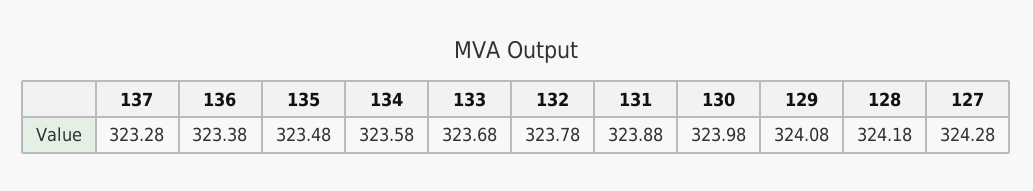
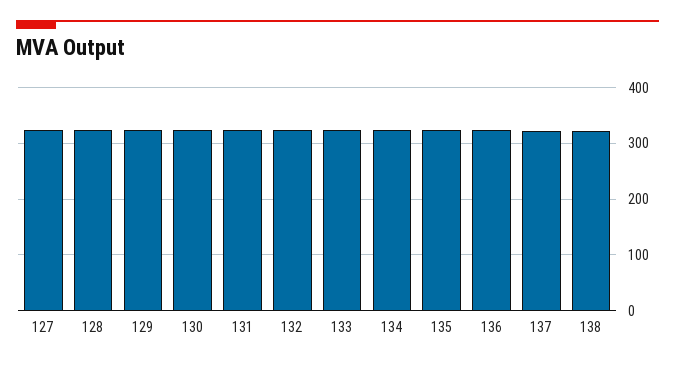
  {
    "137": 323.28,
    "136": 323.38,
    "135": 323.48,
    "134": 323.58,
    "133": 323.68,
    "132": 323.78,
    "131": 323.88,
    "130": 323.98,
    "129": 324.08,
    "128": 324.18,
-   "127": 324.28
+   "127": 324.28,
+   "138": 320
  }

